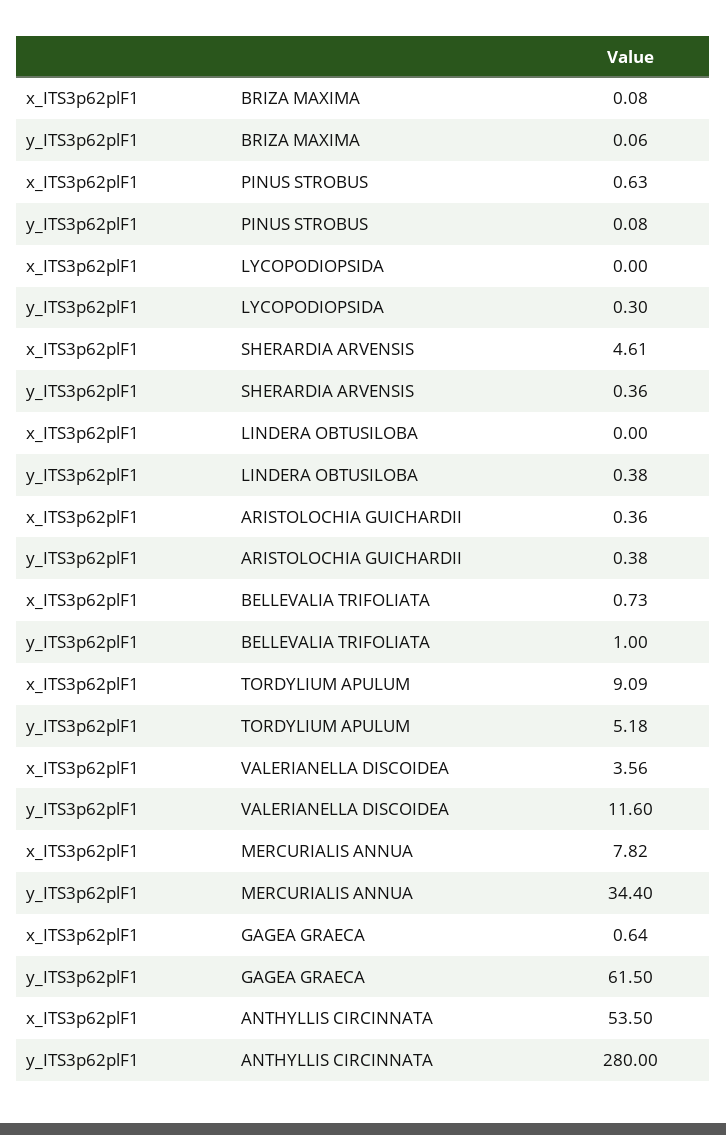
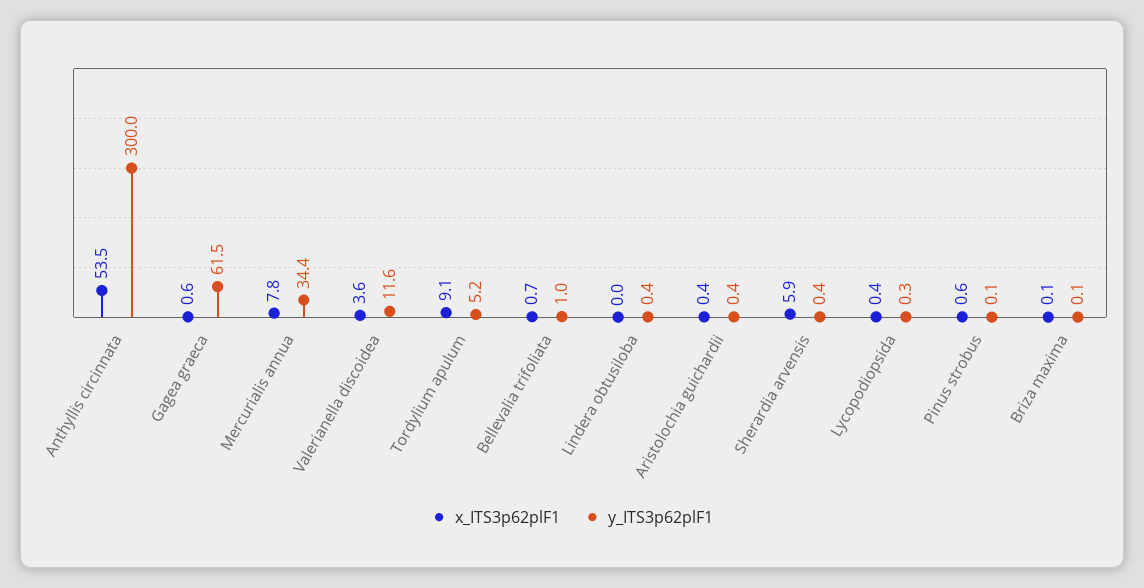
  {
    "x_ITS3p62plF1": {
      "BRIZA MAXIMA": 0.08,
      "PINUS STROBUS": 0.63,
-     "LYCOPODIOPSIDA": 0,
+     "LYCOPODIOPSIDA": 0.4,
-     "SHERARDIA ARVENSIS": 4.61,
+     "SHERARDIA ARVENSIS": 5.9,
      "LINDERA OBTUSILOBA": 0,
      "ARISTOLOCHIA GUICHARDII": 0.36,
      "BELLEVALIA TRIFOLIATA": 0.73,
      "TORDYLIUM APULUM": 9.09,
      "VALERIANELLA DISCOIDEA": 3.56,
      "MERCURIALIS ANNUA": 7.82,
      "GAGEA GRAECA": 0.64,
      "ANTHYLLIS CIRCINNATA": 53.5
    },
    "y_ITS3p62plF1": {
      "BRIZA MAXIMA": 0.06,
      "PINUS STROBUS": 0.08,
      "LYCOPODIOPSIDA": 0.3,
      "SHERARDIA ARVENSIS": 0.36,
      "LINDERA OBTUSILOBA": 0.38,
      "ARISTOLOCHIA GUICHARDII": 0.38,
      "BELLEVALIA TRIFOLIATA": 1,
      "TORDYLIUM APULUM": 5.18,
      "VALERIANELLA DISCOIDEA": 11.6,
      "MERCURIALIS ANNUA": 34.4,
      "GAGEA GRAECA": 61.5,
-     "ANTHYLLIS CIRCINNATA": 280
+     "ANTHYLLIS CIRCINNATA": 300
    }
  }

